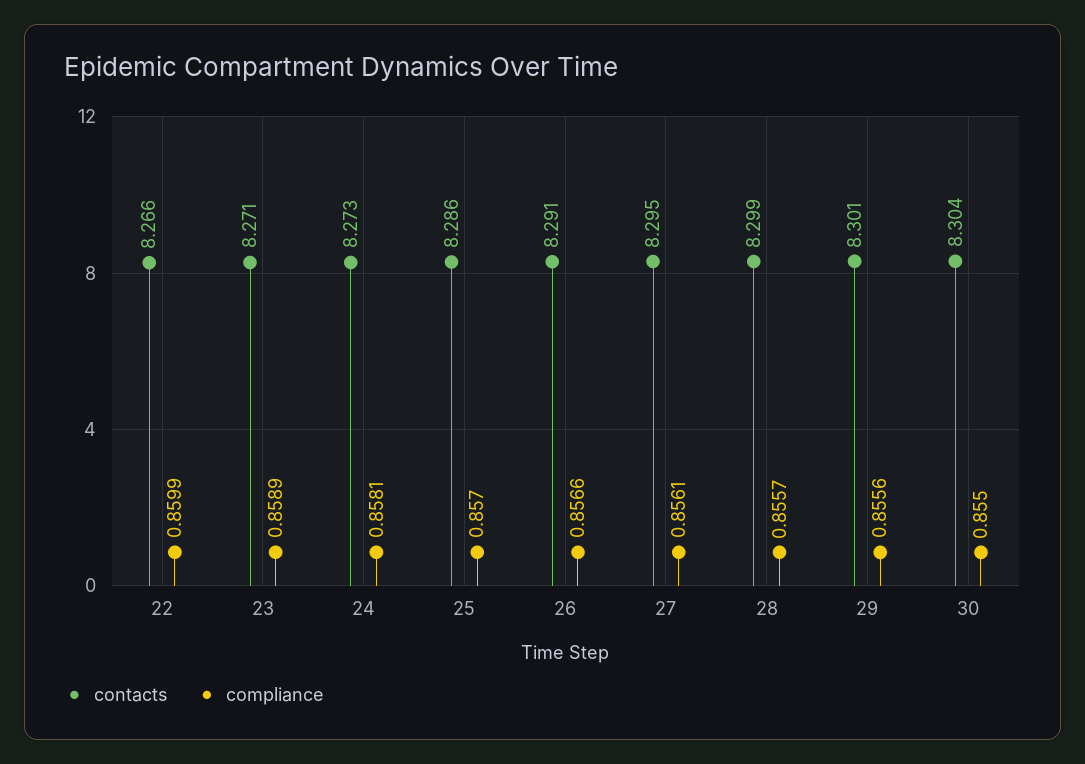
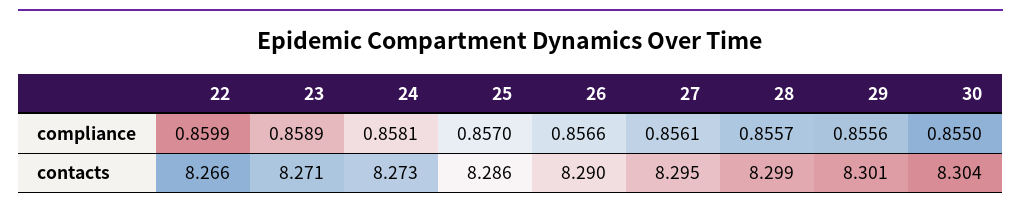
  {
    "contacts": {
      "22": 8.266,
      "23": 8.271,
      "24": 8.273,
      "25": 8.286,
-     "26": 8.291,
+     "26": 8.29,
      "27": 8.295,
      "28": 8.299,
      "29": 8.301,
      "30": 8.304
    },
    "compliance": {
      "22": 0.8599,
      "23": 0.8589,
      "24": 0.8581,
      "25": 0.857,
      "26": 0.8566,
      "27": 0.8561,
      "28": 0.8557,
      "29": 0.8556,
      "30": 0.855
    }
  }

